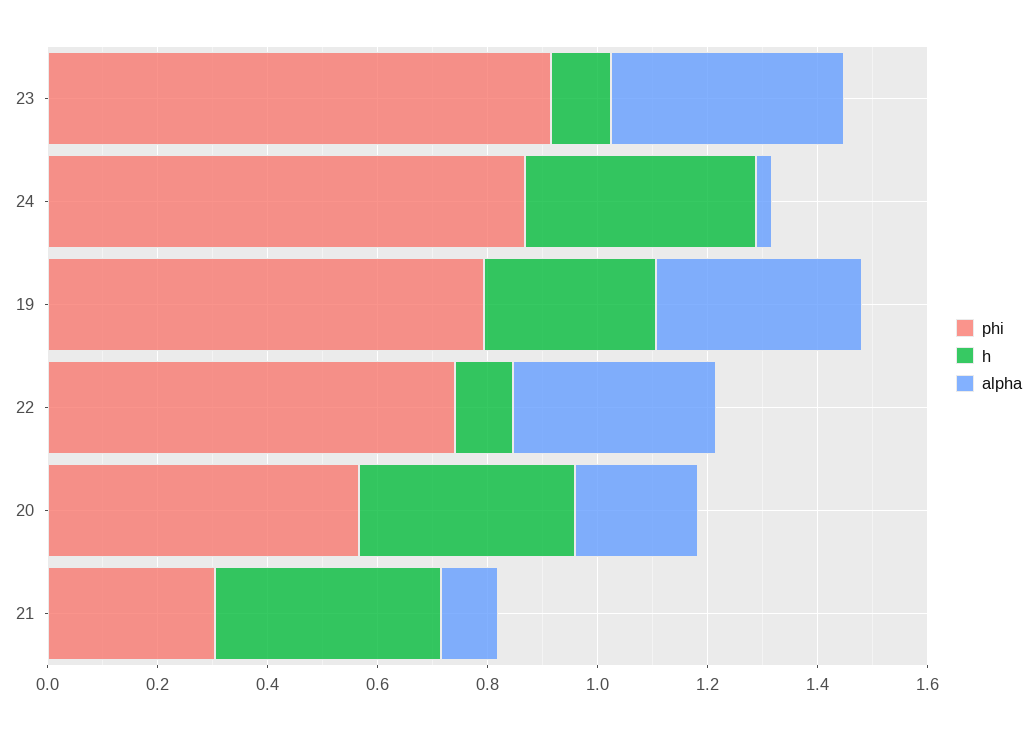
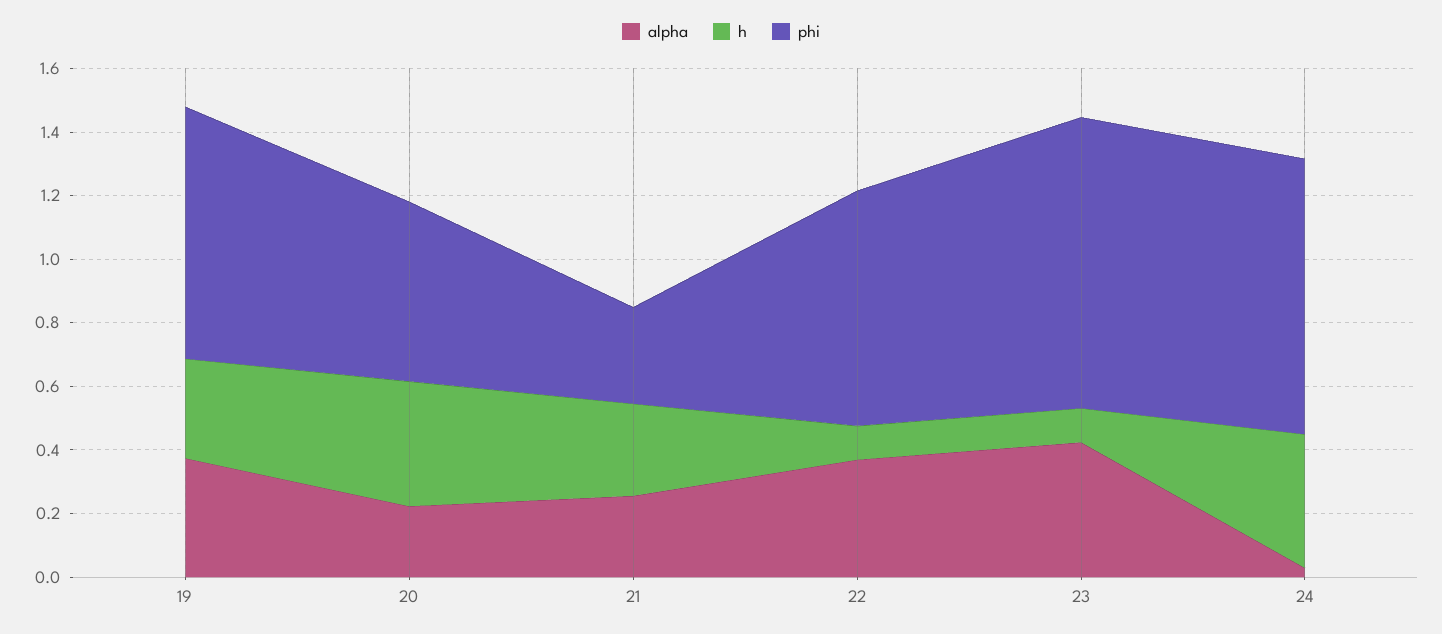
  {
    "phi": {
      "23": 0.9,
      "24": 0.85,
      "19": 0.8,
      "22": 0.75,
      "20": 0.55,
      "21": 0.3
    },
    "h": {
      "23": 0.1,
      "24": 0.4,
      "19": 0.3,
      "22": 0.1,
      "20": 0.4,
-     "21": 0.4
+     "21": 0.3
    },
    "alpha": {
      "23": 0.4,
      "24": 0.05,
      "19": 0.35,
      "22": 0.35,
      "20": 0.2,
-     "21": 0.1
+     "21": 0.25
    }
  }

